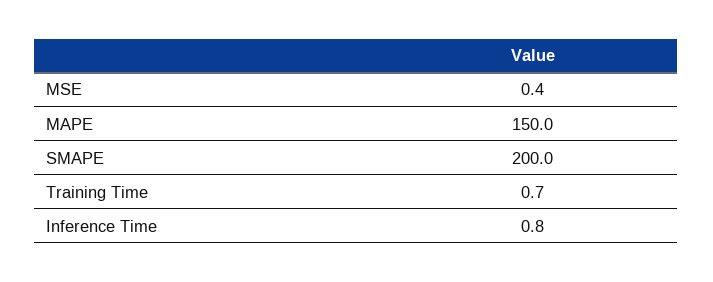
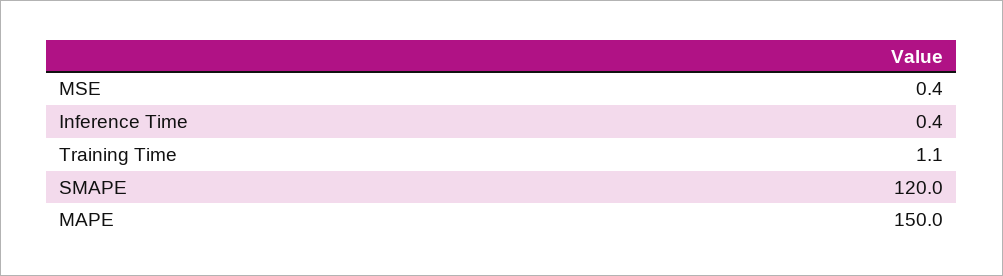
  {
    "MSE": 0.4,
    "MAPE": 150,
-   "SMAPE": 200,
+   "SMAPE": 120,
-   "Training Time": 0.7,
+   "Training Time": 1.1,
-   "Inference Time": 0.8
+   "Inference Time": 0.4
  }

